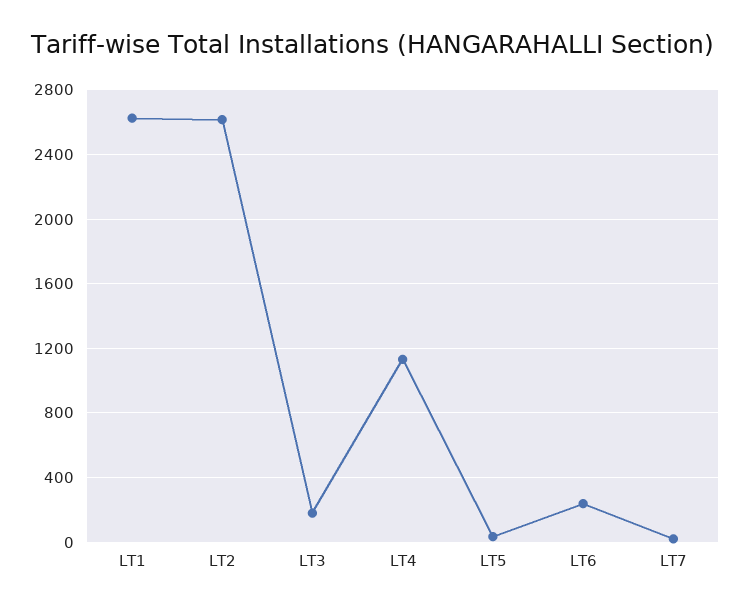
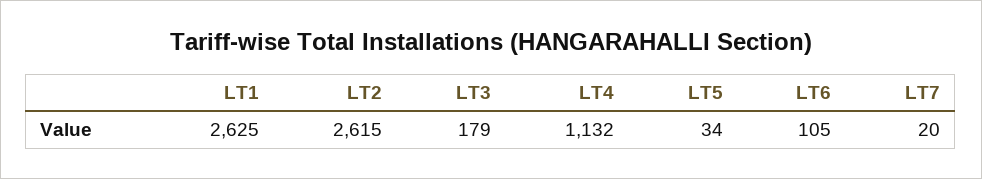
  {
    "LT1": 2625,
    "LT2": 2615,
    "LT3": 179,
    "LT4": 1132,
    "LT5": 34,
-   "LT6": 250,
+   "LT6": 105,
    "LT7": 20
  }

